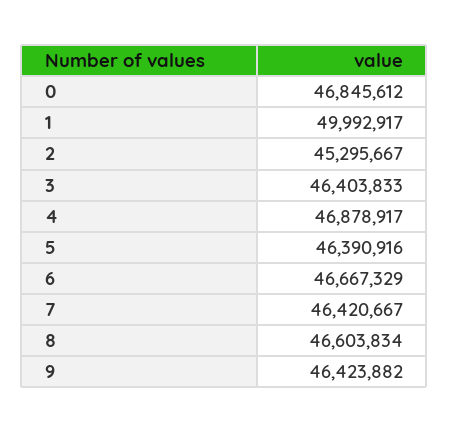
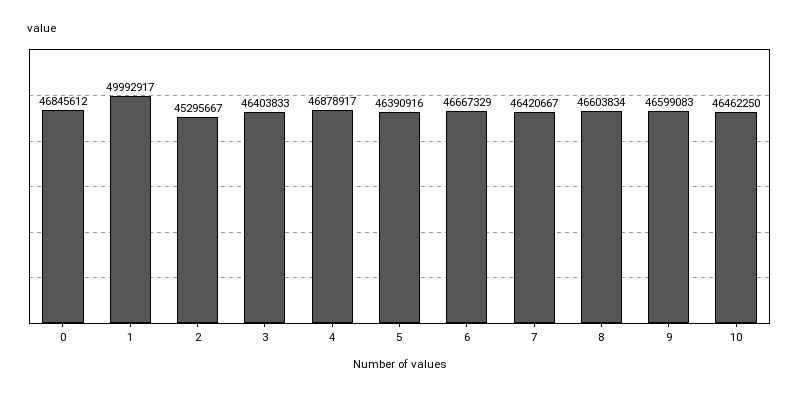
  {
    "0": 46845612,
    "1": 49992917,
    "2": 45295667,
    "3": 46403833,
    "4": 46878917,
    "5": 46390916,
    "6": 46667329,
    "7": 46420667,
    "8": 46603834,
-   "9": 46423882
+   "9": 46599083,
+   "10": 46462250
  }

